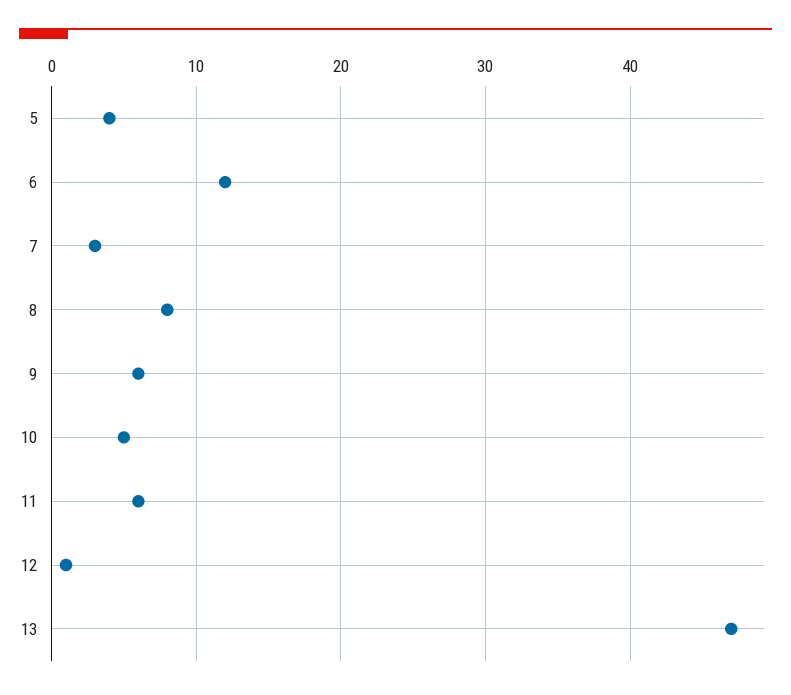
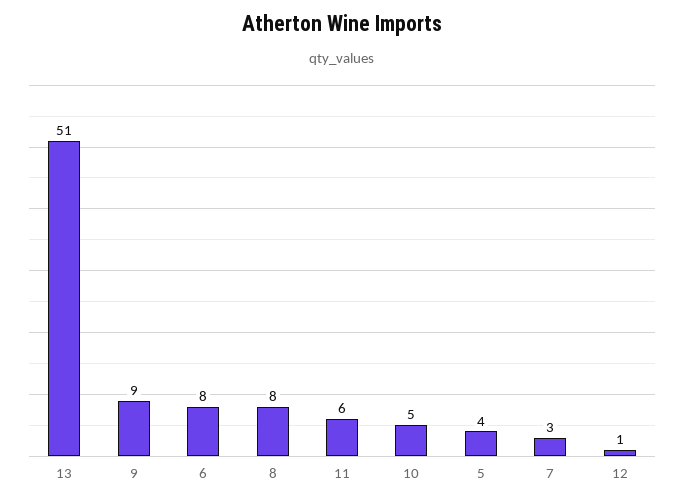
  {
    "5": 4,
-   "6": 12,
+   "6": 8,
    "7": 3,
    "8": 8,
-   "9": 6,
+   "9": 9,
    "10": 5,
    "11": 6,
    "12": 1,
-   "13": 47
+   "13": 51
  }

